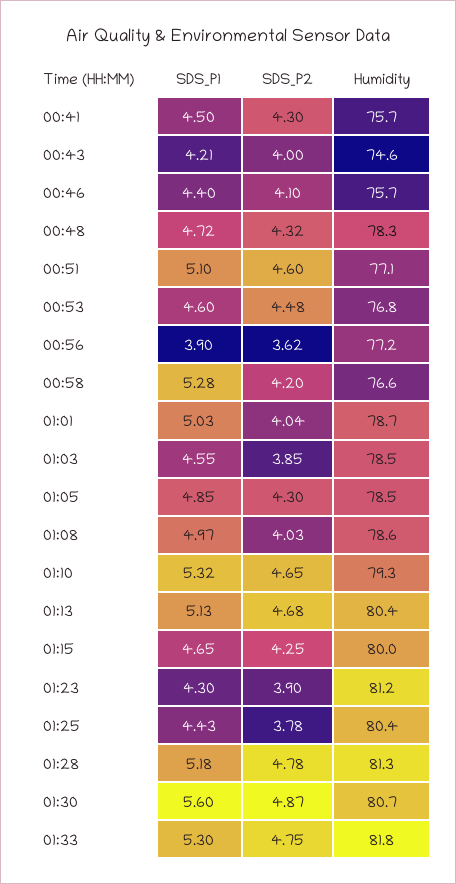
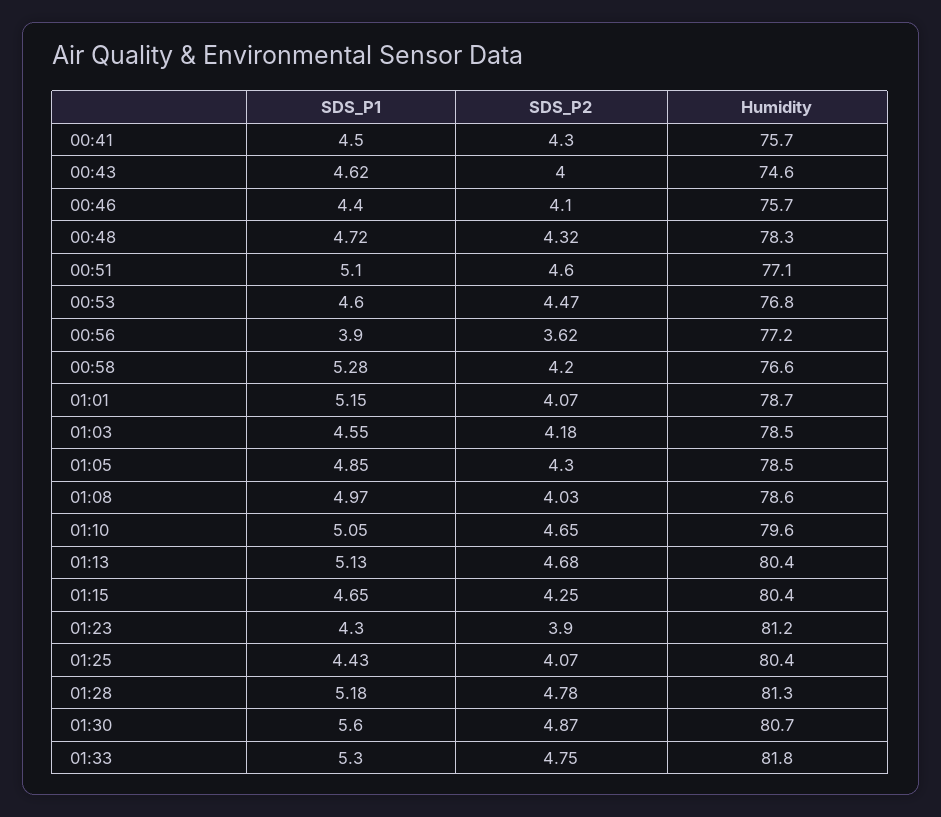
  {
    "SDS_P1": {
      "00:41": 4.5,
-     "00:43": 4.21,
+     "00:43": 4.62,
      "00:46": 4.4,
      "00:48": 4.72,
      "00:51": 5.1,
      "00:53": 4.6,
      "00:56": 3.9,
      "00:58": 5.28,
-     "01:01": 5.03,
+     "01:01": 5.15,
      "01:03": 4.55,
      "01:05": 4.85,
      "01:08": 4.97,
-     "01:10": 5.32,
+     "01:10": 5.05,
      "01:13": 5.13,
      "01:15": 4.65,
      "01:23": 4.3,
      "01:25": 4.43,
      "01:28": 5.18,
      "01:30": 5.6,
      "01:33": 5.3
    },
    "SDS_P2": {
      "00:41": 4.3,
      "00:43": 4,
      "00:46": 4.1,
      "00:48": 4.32,
      "00:51": 4.6,
-     "00:53": 4.48,
+     "00:53": 4.47,
      "00:56": 3.62,
      "00:58": 4.2,
-     "01:01": 4.04,
+     "01:01": 4.07,
-     "01:03": 3.85,
+     "01:03": 4.18,
      "01:05": 4.3,
      "01:08": 4.03,
      "01:10": 4.65,
      "01:13": 4.68,
      "01:15": 4.25,
      "01:23": 3.9,
-     "01:25": 3.78,
+     "01:25": 4.07,
      "01:28": 4.78,
      "01:30": 4.87,
      "01:33": 4.75
    },
    "Humidity": {
      "00:41": 75.7,
      "00:43": 74.6,
      "00:46": 75.7,
      "00:48": 78.3,
      "00:51": 77.1,
      "00:53": 76.8,
      "00:56": 77.2,
      "00:58": 76.6,
      "01:01": 78.7,
      "01:03": 78.5,
      "01:05": 78.5,
      "01:08": 78.6,
-     "01:10": 79.3,
+     "01:10": 79.6,
      "01:13": 80.4,
-     "01:15": 80,
+     "01:15": 80.4,
      "01:23": 81.2,
      "01:25": 80.4,
      "01:28": 81.3,
      "01:30": 80.7,
      "01:33": 81.8
    }
  }

